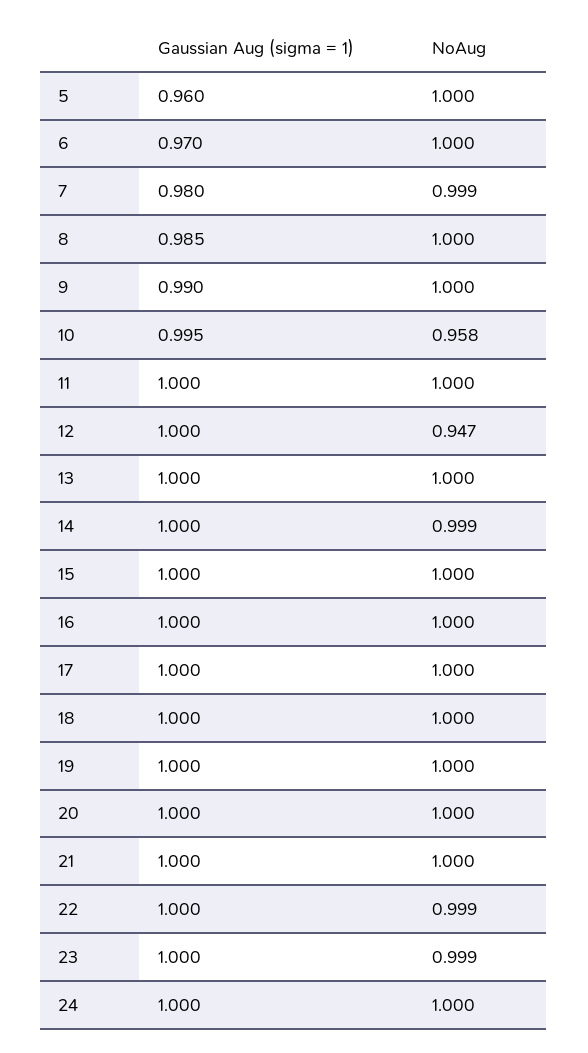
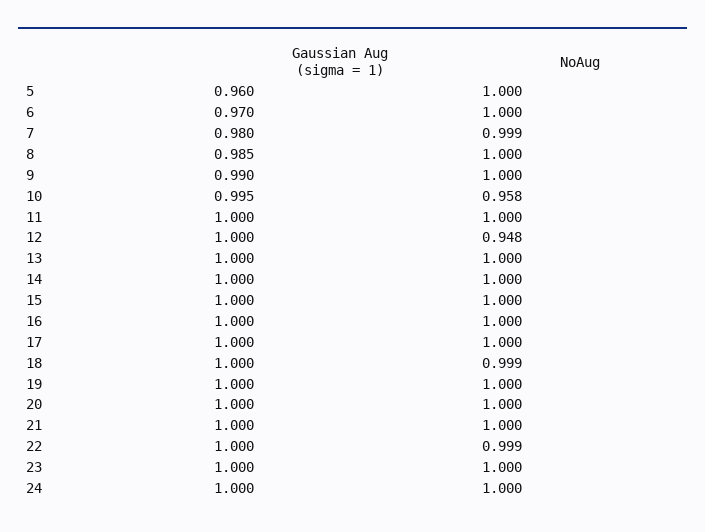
  {
    "Gaussian Aug (sigma = 1)": {
      "5": 0.96,
      "6": 0.97,
      "7": 0.98,
      "8": 0.985,
      "9": 0.99,
      "10": 0.995,
      "11": 1,
      "12": 1,
      "13": 1,
      "14": 1,
      "15": 1,
      "16": 1,
      "17": 1,
      "18": 1,
      "19": 1,
      "20": 1,
      "21": 1,
      "22": 1,
      "23": 1,
      "24": 1
    },
    "NoAug": {
      "5": 1,
      "6": 1,
      "7": 0.999,
      "8": 1,
      "9": 1,
      "10": 0.958,
      "11": 1,
-     "12": 0.947,
+     "12": 0.948,
      "13": 1,
-     "14": 0.999,
+     "14": 1,
      "15": 1,
      "16": 1,
      "17": 1,
-     "18": 1,
+     "18": 0.999,
      "19": 1,
      "20": 1,
      "21": 1,
      "22": 0.999,
-     "23": 0.999,
+     "23": 1,
      "24": 1
    }
  }

